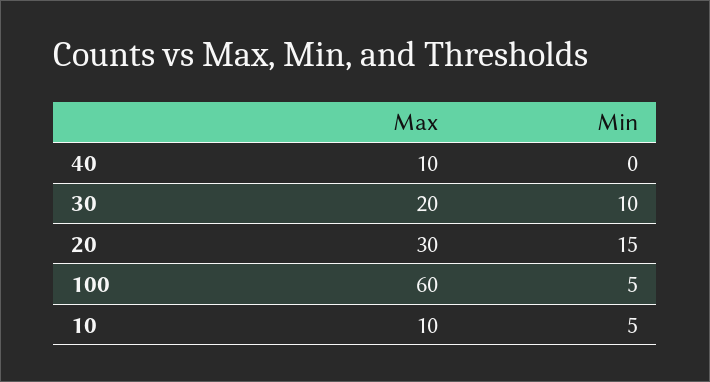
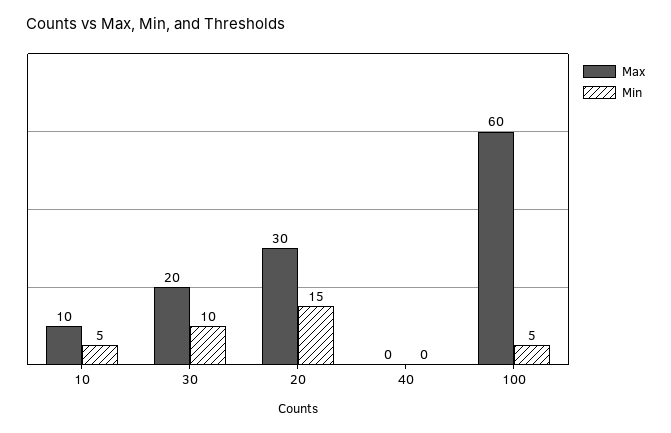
  {
    "Max": {
-     "40": 10,
+     "40": 0,
      "30": 20,
      "20": 30,
      "100": 60,
      "10": 10
    },
    "Min": {
      "40": 0,
      "30": 10,
      "20": 15,
      "100": 5,
      "10": 5
    }
  }

